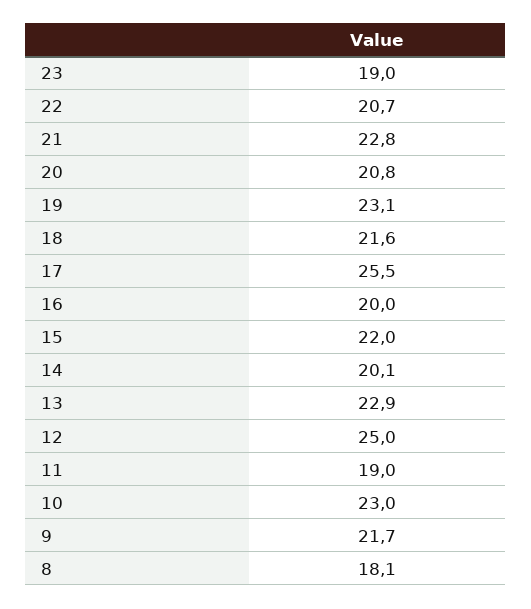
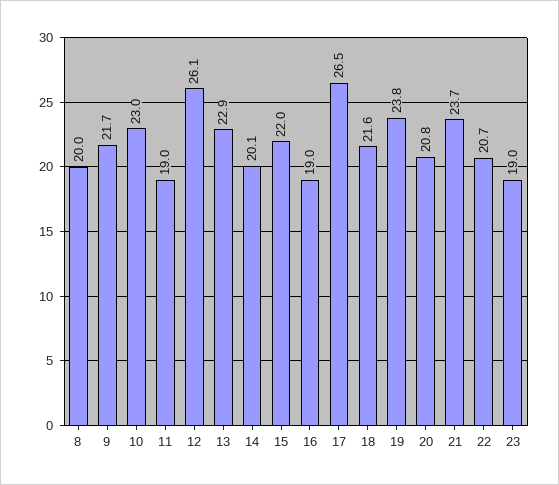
  {
    "23": 19,
    "22": 20.7,
-   "21": 22.8,
+   "21": 23.7,
    "20": 20.8,
-   "19": 23.1,
+   "19": 23.8,
    "18": 21.6,
-   "17": 25.5,
+   "17": 26.5,
-   "16": 20,
+   "16": 19,
    "15": 22,
    "14": 20.1,
    "13": 22.9,
-   "12": 25,
+   "12": 26.1,
    "11": 19,
    "10": 23,
    "9": 21.7,
-   "8": 18.1
+   "8": 20
  }

